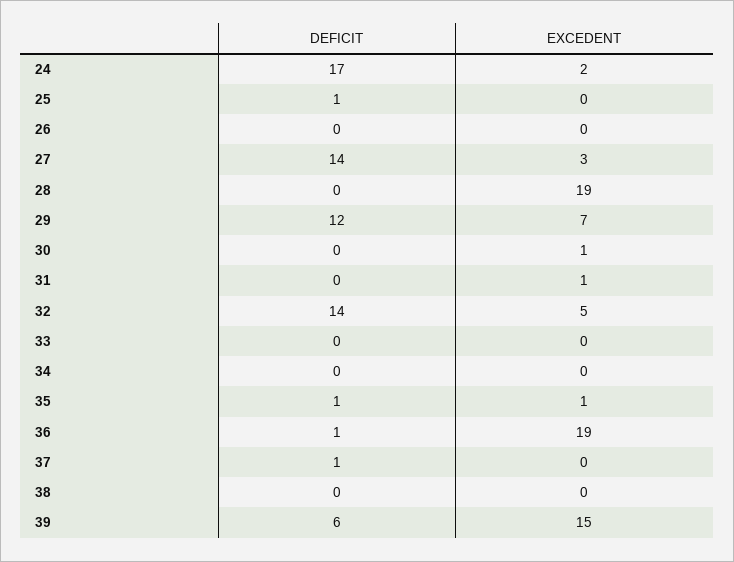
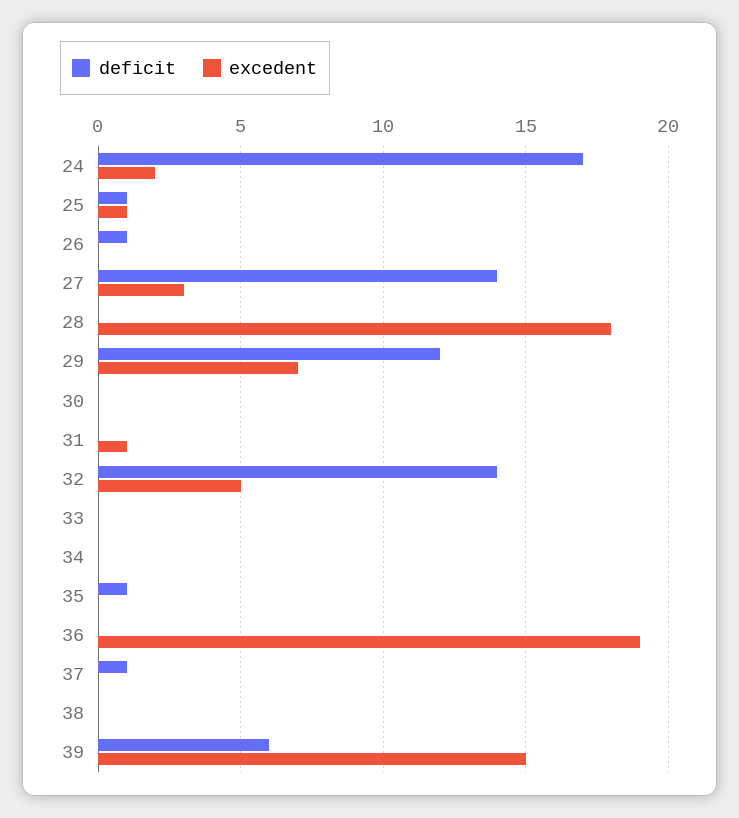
  {
    "DEFICIT": {
      "24": 17,
      "25": 1,
-     "26": 0,
+     "26": 1,
      "27": 14,
      "28": 0,
      "29": 12,
      "30": 0,
      "31": 0,
      "32": 14,
      "33": 0,
      "34": 0,
      "35": 1,
-     "36": 1,
+     "36": 0,
      "37": 1,
      "38": 0,
      "39": 6
    },
    "EXCEDENT": {
      "24": 2,
-     "25": 0,
+     "25": 1,
      "26": 0,
      "27": 3,
-     "28": 19,
+     "28": 18,
      "29": 7,
-     "30": 1,
+     "30": 0,
      "31": 1,
      "32": 5,
      "33": 0,
      "34": 0,
-     "35": 1,
+     "35": 0,
      "36": 19,
      "37": 0,
      "38": 0,
      "39": 15
    }
  }

